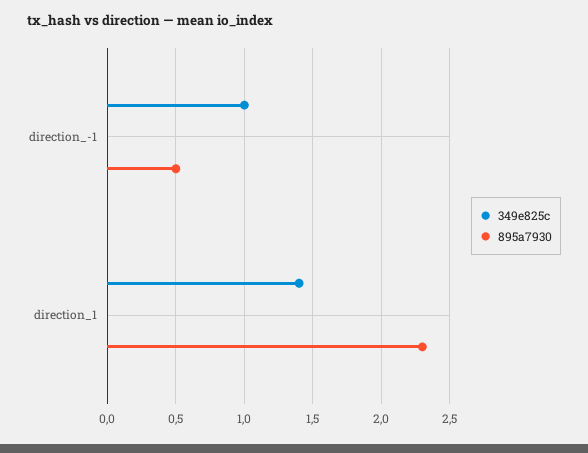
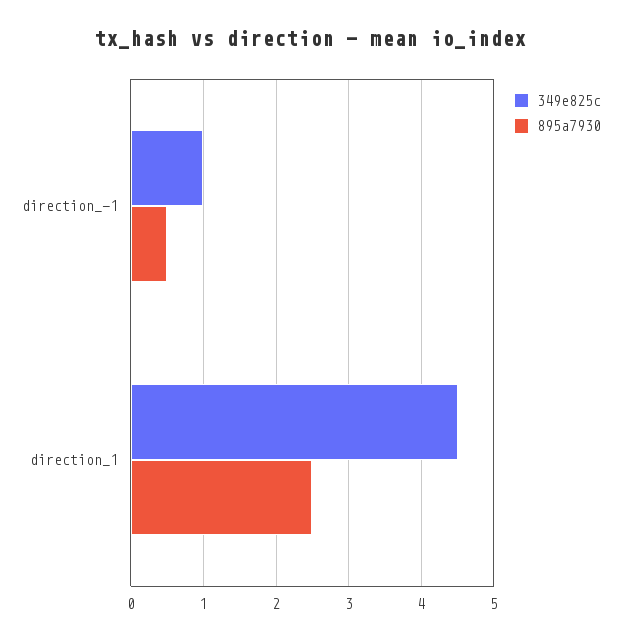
  {
    "349e825c": {
      "direction_-1": 1,
-     "direction_1": 1.4
+     "direction_1": 4.5
    },
    "895a7930": {
      "direction_-1": 0.5,
-     "direction_1": 2.3
+     "direction_1": 2.5
    }
  }

